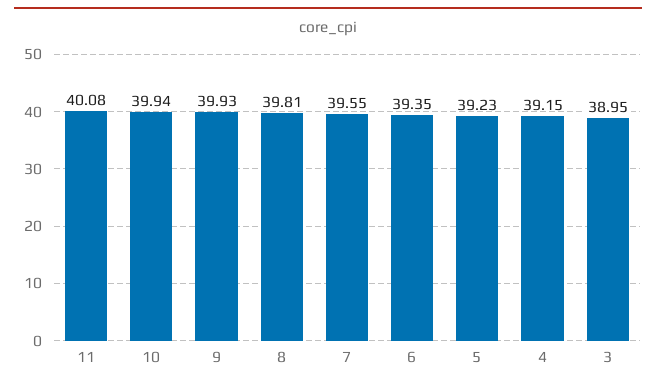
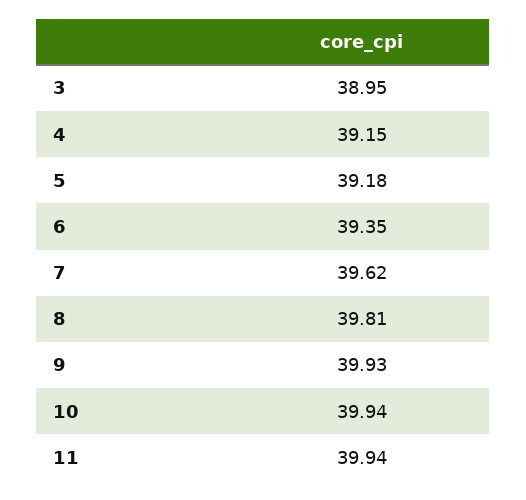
  {
-   "11": 40.08,
+   "11": 39.94,
    "10": 39.94,
    "9": 39.93,
    "8": 39.81,
-   "7": 39.55,
+   "7": 39.62,
    "6": 39.35,
-   "5": 39.23,
+   "5": 39.18,
    "4": 39.15,
    "3": 38.95
  }

